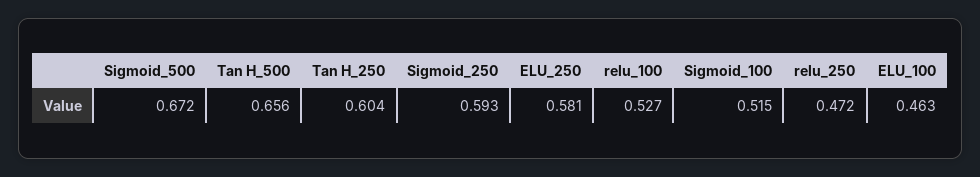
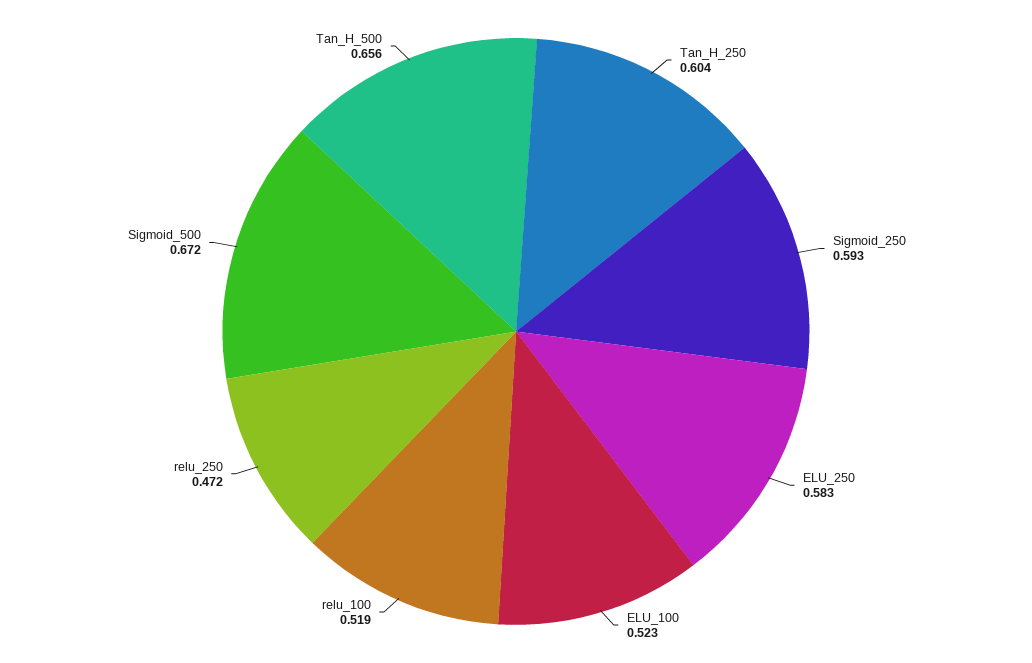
  {
    "Sigmoid_500": 0.672,
    "Tan H_500": 0.656,
    "Tan H_250": 0.604,
    "Sigmoid_250": 0.593,
-   "ELU_250": 0.581,
+   "ELU_250": 0.583,
-   "relu_100": 0.527,
+   "relu_100": 0.519,
-   "Sigmoid_100": 0.515,
    "relu_250": 0.472,
-   "ELU_100": 0.463
+   "ELU_100": 0.523
  }

